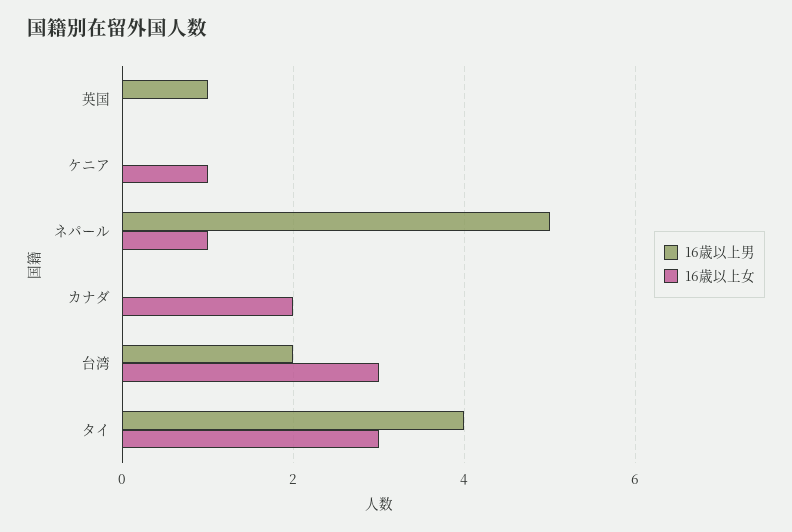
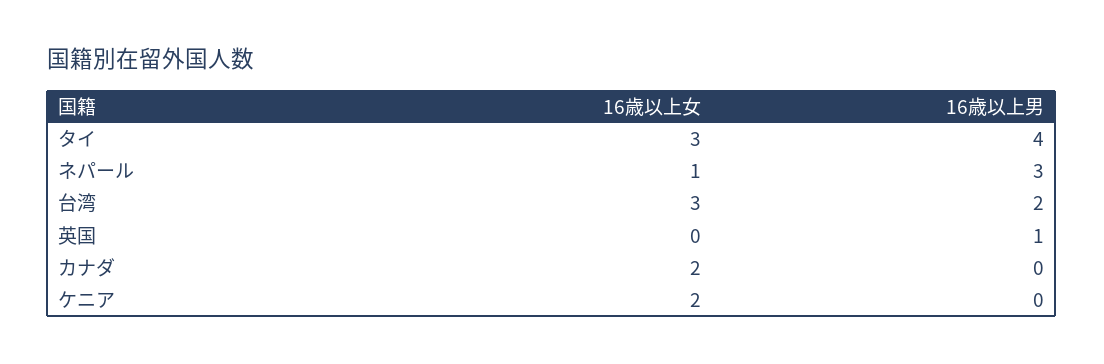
  {
    "16歳以上男": {
      "英国": 1,
      "ケニア": 0,
-     "ネパール": 5,
+     "ネパール": 3,
      "カナダ": 0,
      "台湾": 2,
      "タイ": 4
    },
    "16歳以上女": {
      "英国": 0,
-     "ケニア": 1,
+     "ケニア": 2,
      "ネパール": 1,
      "カナダ": 2,
      "台湾": 3,
      "タイ": 3
    }
  }

